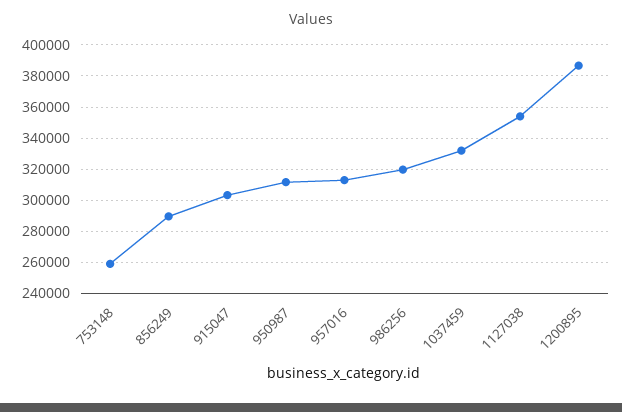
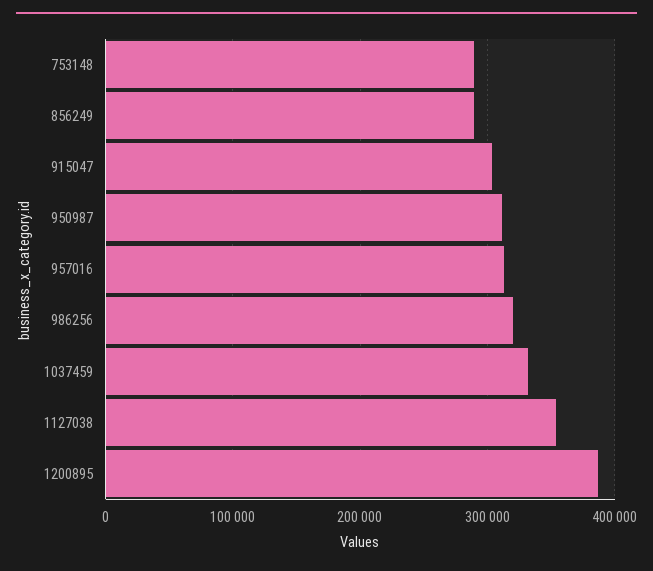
  {
-   "753148": 260000,
+   "753148": 290000,
    "856249": 290000,
    "915047": 305000,
    "950987": 310000,
    "957016": 315000,
    "986256": 320000,
    "1037459": 330000,
    "1127038": 355000,
    "1200895": 385000
  }

